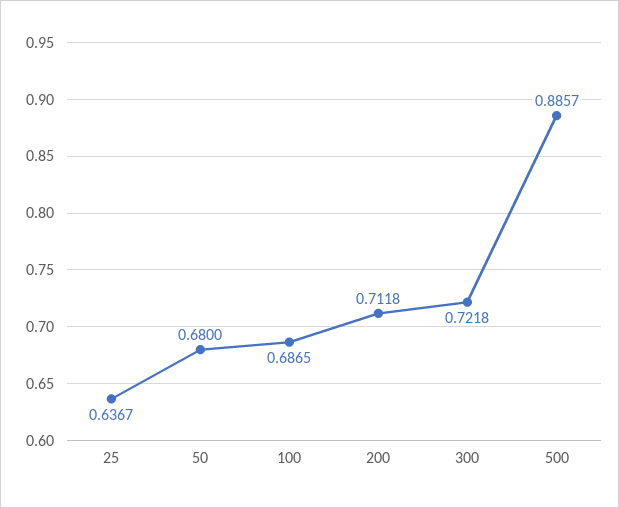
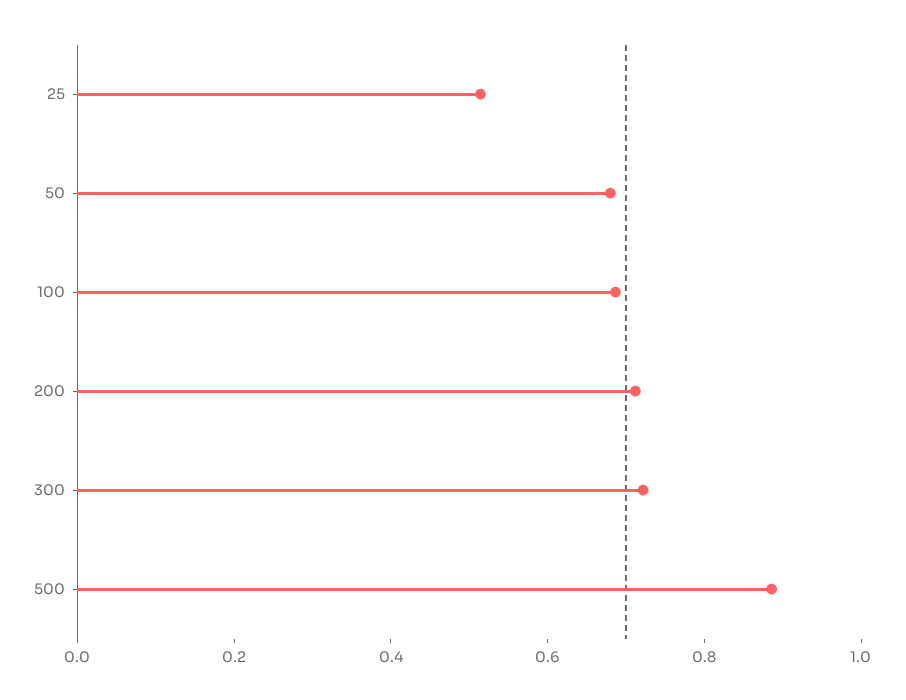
  {
-   "25": 0.6367,
+   "25": 0.5,
    "50": 0.68,
    "100": 0.6865,
    "200": 0.7118,
    "300": 0.7218,
    "500": 0.8857
  }

